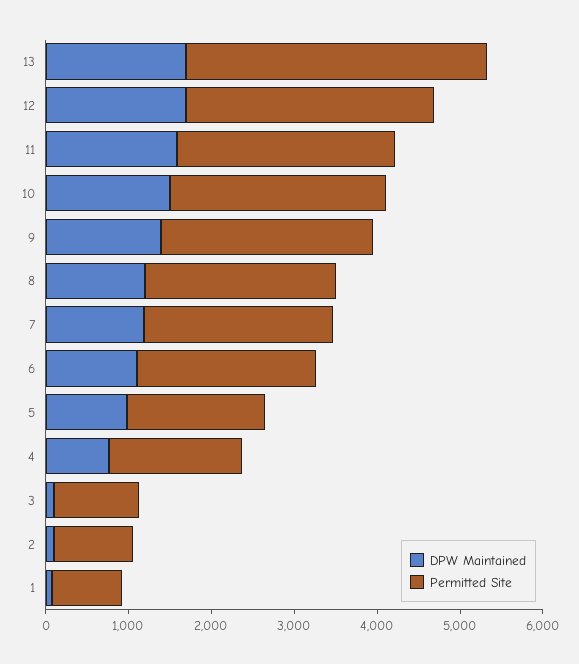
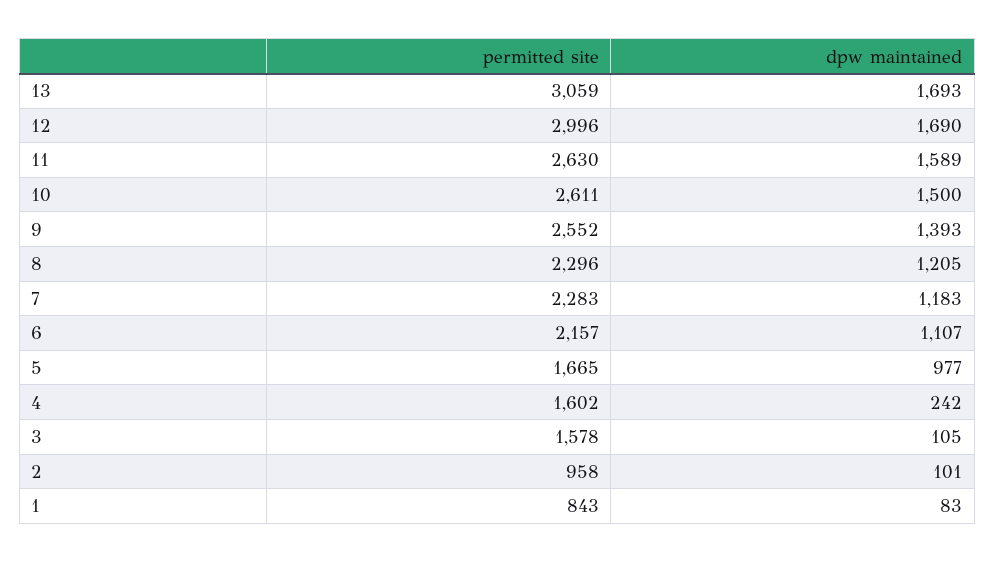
  {
    "DPW Maintained": {
      "13": 1693,
      "12": 1690,
      "11": 1589,
      "10": 1500,
      "9": 1393,
      "8": 1205,
      "7": 1183,
      "6": 1107,
      "5": 977,
-     "4": 800,
+     "4": 242,
      "3": 105,
      "2": 101,
      "1": 83
    },
    "Permitted Site": {
-     "13": 3600,
+     "13": 3059,
      "12": 2996,
      "11": 2630,
      "10": 2611,
      "9": 2552,
      "8": 2296,
      "7": 2283,
      "6": 2157,
      "5": 1665,
      "4": 1602,
-     "3": 1000,
+     "3": 1578,
      "2": 958,
      "1": 843
    }
  }

